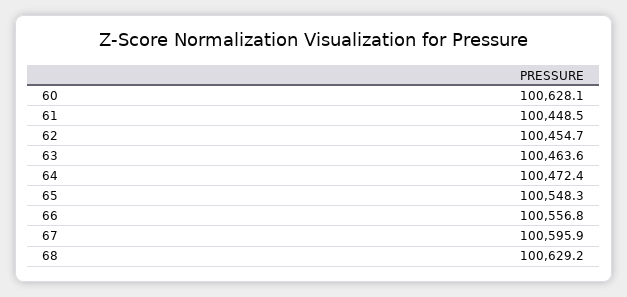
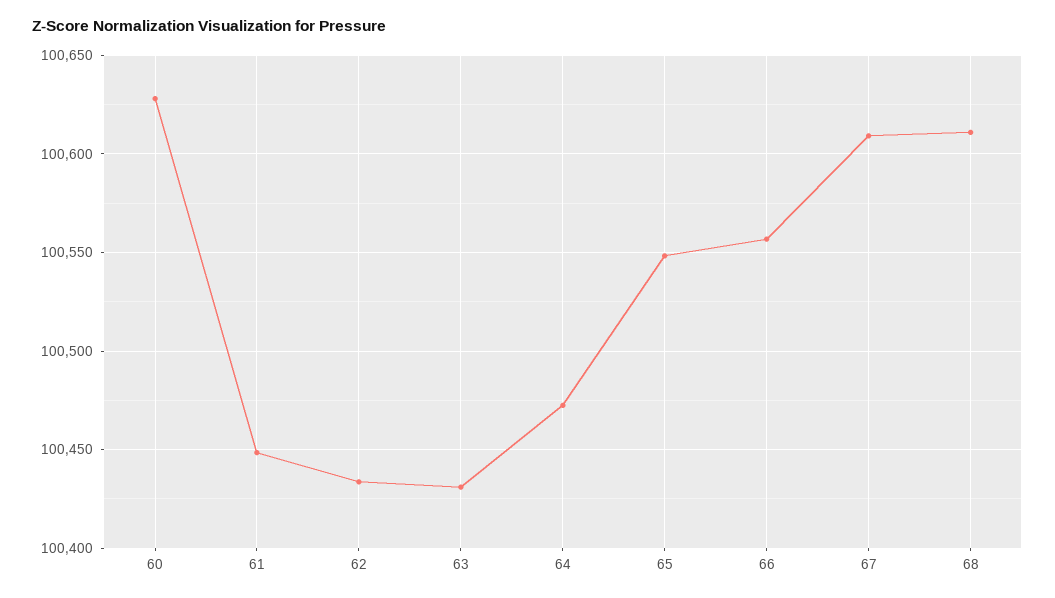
  {
    "60": 100628.1,
    "61": 100448.5,
-   "62": 100454.7,
+   "62": 100435,
-   "63": 100463.6,
+   "63": 100430,
    "64": 100472.4,
    "65": 100548.3,
    "66": 100556.8,
-   "67": 100595.9,
+   "67": 100610,
-   "68": 100629.2
+   "68": 100610
  }

